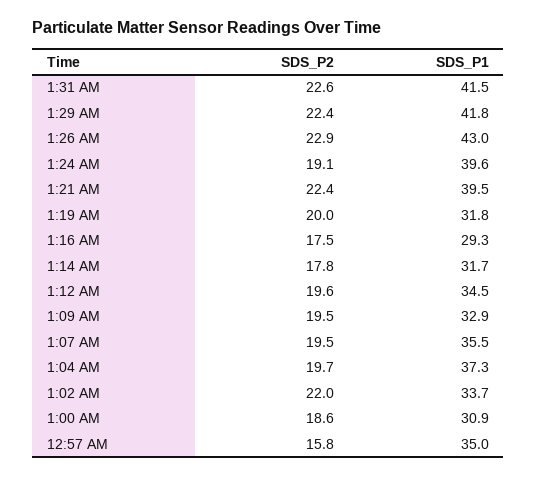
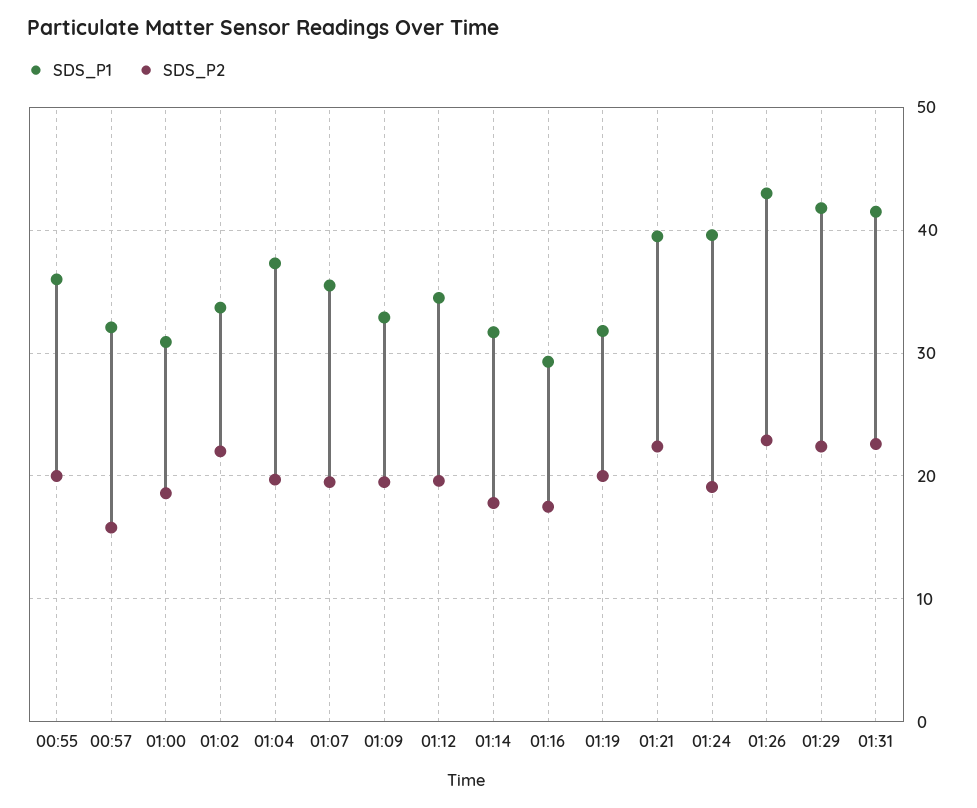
  {
    "SDS_P2": {
      "1:31 AM": 22.6,
      "1:29 AM": 22.4,
      "1:26 AM": 22.9,
      "1:24 AM": 19.1,
      "1:21 AM": 22.4,
      "1:19 AM": 20,
      "1:16 AM": 17.5,
      "1:14 AM": 17.8,
      "1:12 AM": 19.6,
      "1:09 AM": 19.5,
      "1:07 AM": 19.5,
      "1:04 AM": 19.7,
      "1:02 AM": 22,
      "1:00 AM": 18.6,
-     "12:57 AM": 15.8
+     "12:57 AM": 15.8,
+     "00:55": 20
    },
    "SDS_P1": {
      "1:31 AM": 41.5,
      "1:29 AM": 41.8,
      "1:26 AM": 43,
      "1:24 AM": 39.6,
      "1:21 AM": 39.5,
      "1:19 AM": 31.8,
      "1:16 AM": 29.3,
      "1:14 AM": 31.7,
      "1:12 AM": 34.5,
      "1:09 AM": 32.9,
      "1:07 AM": 35.5,
      "1:04 AM": 37.3,
      "1:02 AM": 33.7,
      "1:00 AM": 30.9,
-     "12:57 AM": 35
+     "12:57 AM": 32,
+     "00:55": 36
    }
  }

